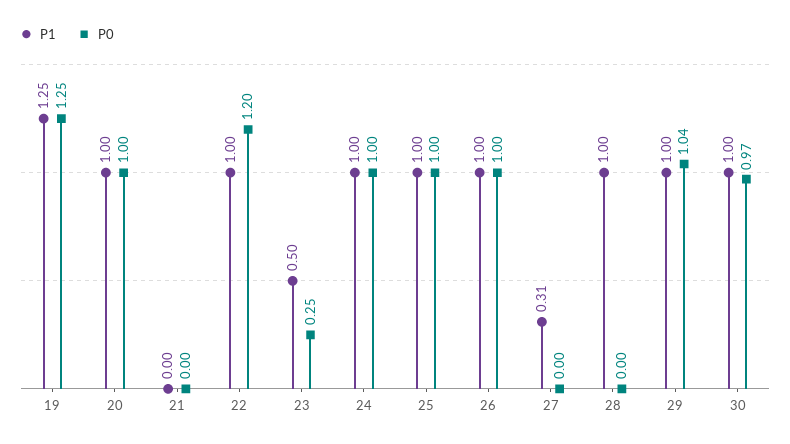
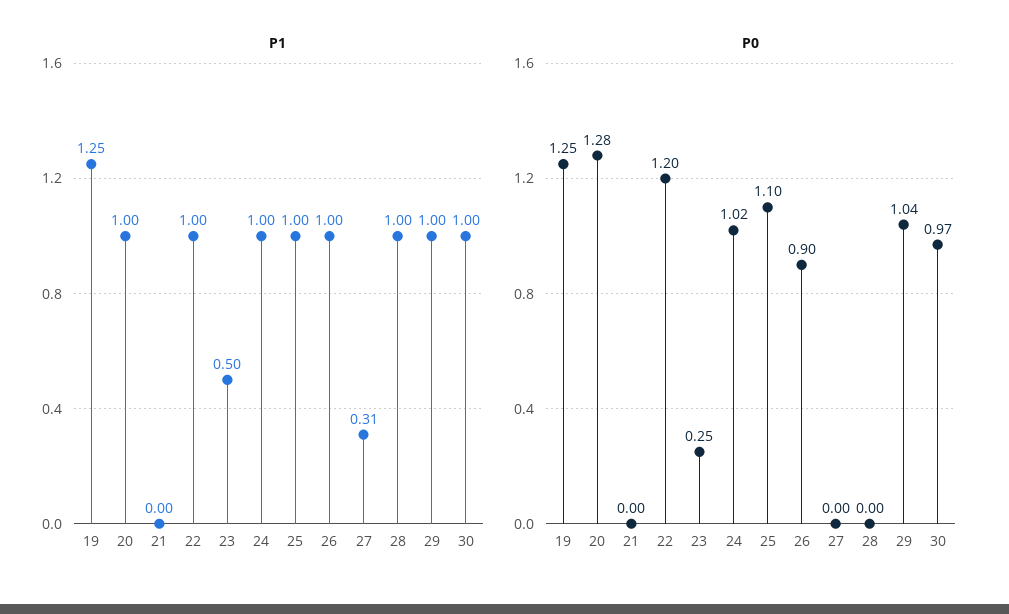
  {
    "P1": {
      "19": 1.25,
      "20": 1,
      "21": 0,
      "22": 1,
      "23": 0.5,
      "24": 1,
      "25": 1,
      "26": 1,
      "27": 0.31,
      "28": 1,
      "29": 1,
      "30": 1
    },
    "P0": {
      "19": 1.25,
-     "20": 1,
+     "20": 1.28,
      "21": 0,
      "22": 1.2,
      "23": 0.25,
-     "24": 1,
+     "24": 1.02,
-     "25": 1,
+     "25": 1.1,
-     "26": 1,
+     "26": 0.9,
      "27": 0,
      "28": 0,
      "29": 1.04,
      "30": 0.97
    }
  }

